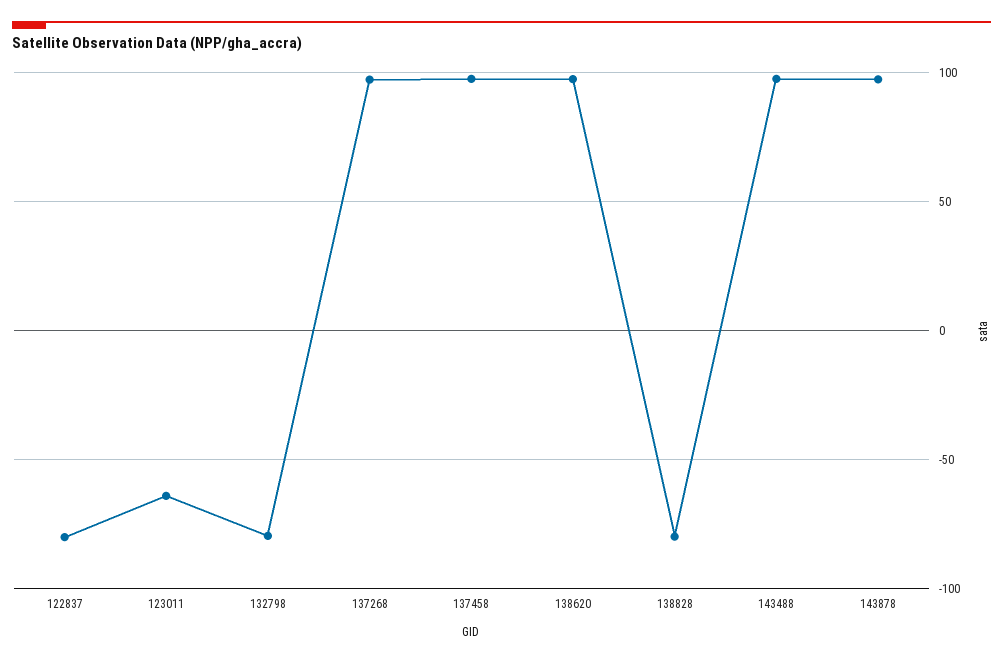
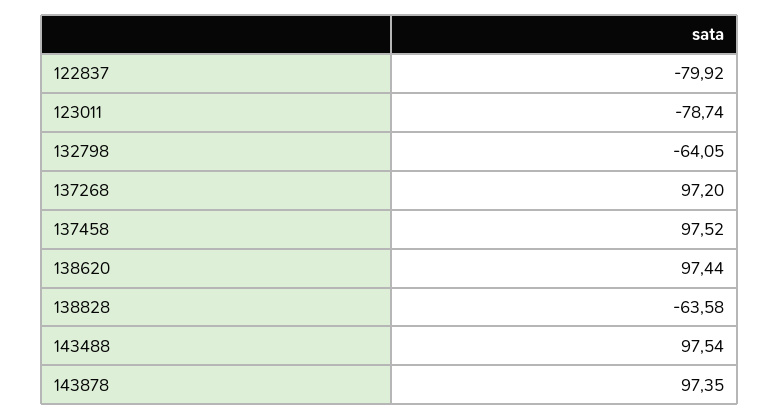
  {
    "122837": -79.92,
-   "123011": -65,
+   "123011": -78.74,
-   "132798": -80,
+   "132798": -64.05,
    "137268": 97.2,
    "137458": 97.52,
    "138620": 97.44,
-   "138828": -80,
+   "138828": -63.58,
    "143488": 97.54,
    "143878": 97.35
  }

